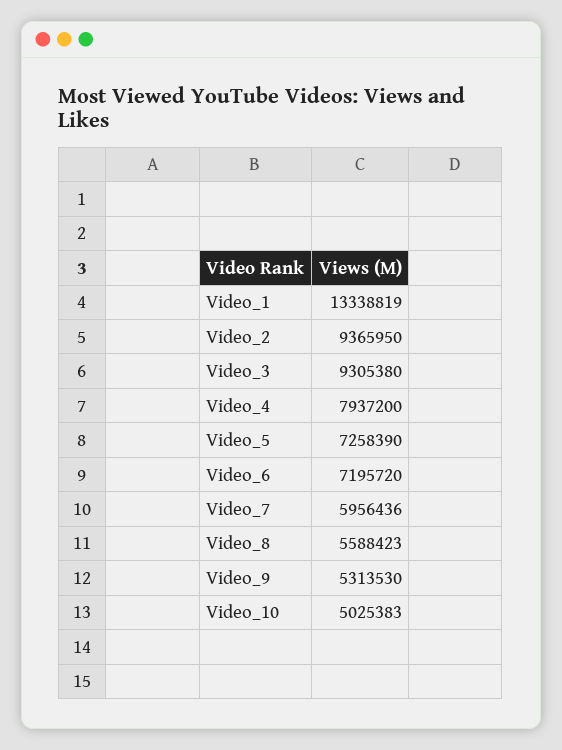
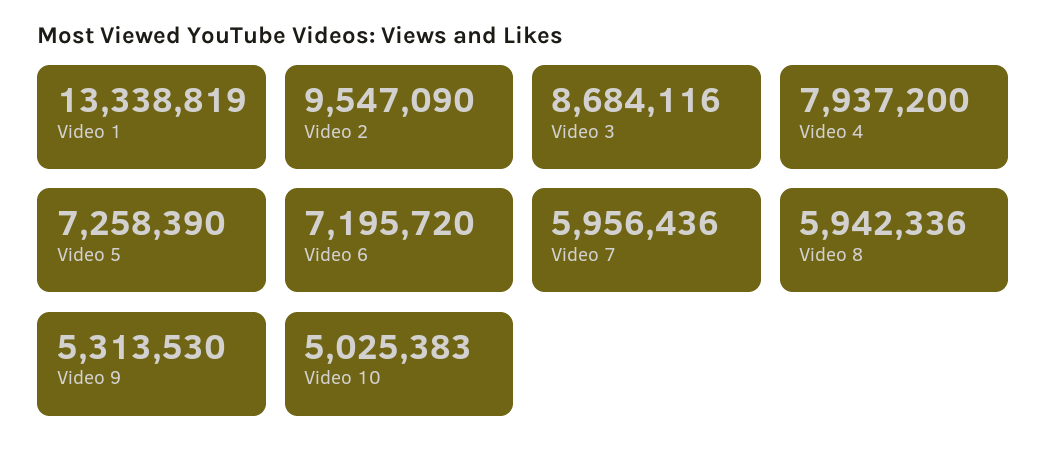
  {
    "Video_1": 13338819,
-   "Video_2": 9365950,
+   "Video_2": 9547090,
-   "Video_3": 9305380,
+   "Video_3": 8684116,
    "Video_4": 7937200,
    "Video_5": 7258390,
    "Video_6": 7195720,
    "Video_7": 5956436,
-   "Video_8": 5588423,
+   "Video_8": 5942336,
    "Video_9": 5313530,
    "Video_10": 5025383
  }

